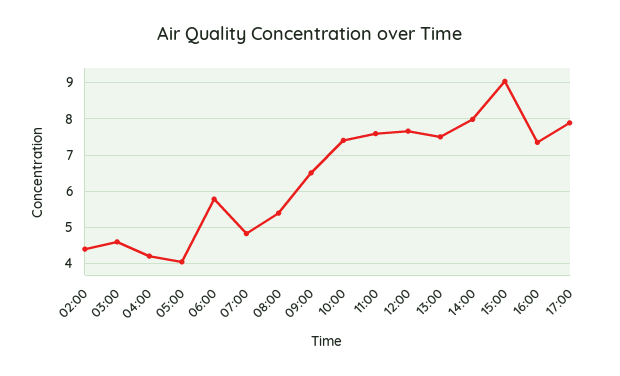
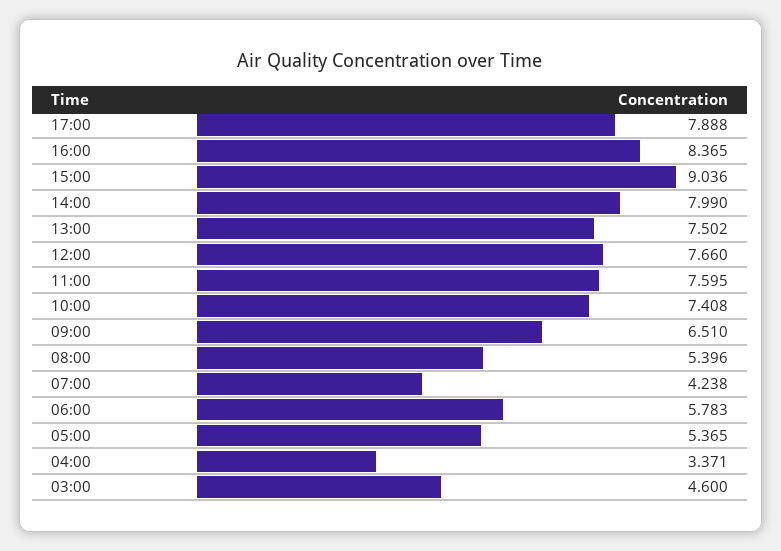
  {
-   "02:00": 4.4,
    "03:00": 4.6,
-   "04:00": 4.2,
+   "04:00": 3.371,
-   "05:00": 4,
+   "05:00": 5.365,
    "06:00": 5.783,
-   "07:00": 4.8,
+   "07:00": 4.238,
    "08:00": 5.396,
    "09:00": 6.51,
    "10:00": 7.408,
    "11:00": 7.595,
    "12:00": 7.66,
    "13:00": 7.502,
    "14:00": 7.99,
    "15:00": 9.036,
-   "16:00": 7.4,
+   "16:00": 8.365,
    "17:00": 7.888
  }

